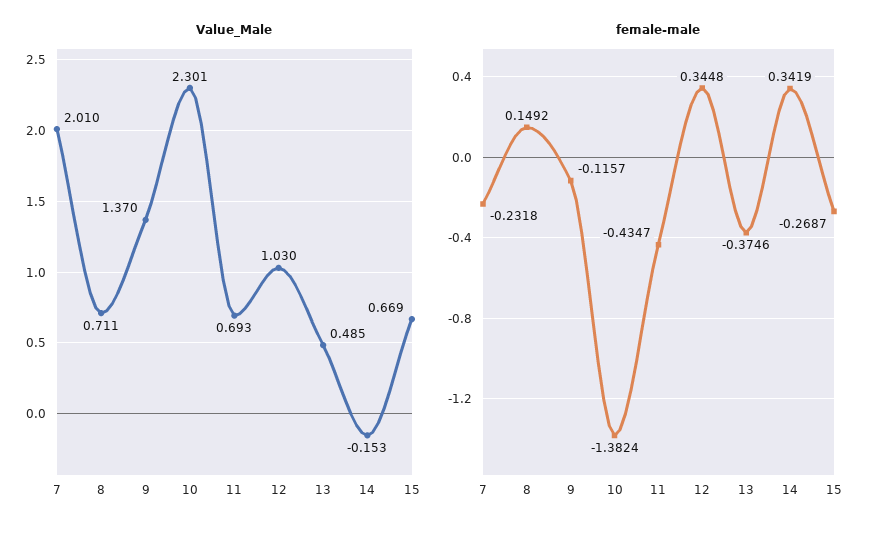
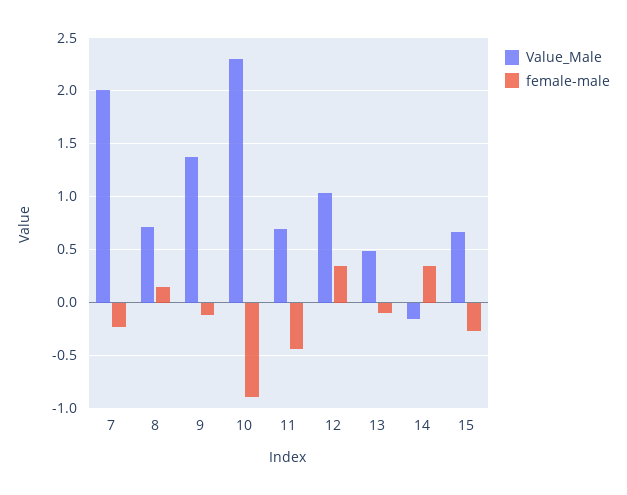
  {
    "Value_Male": {
      "7": 2.01,
      "8": 0.711,
      "9": 1.37,
      "10": 2.301,
      "11": 0.693,
      "12": 1.03,
      "13": 0.485,
      "14": -0.153,
      "15": 0.669
    },
    "female-male": {
      "7": -0.2318,
      "8": 0.1492,
      "9": -0.1157,
-     "10": -1.3824,
+     "10": -0.9,
      "11": -0.4347,
      "12": 0.3448,
-     "13": -0.3746,
+     "13": -0.1,
      "14": 0.3419,
      "15": -0.2687
    }
  }

